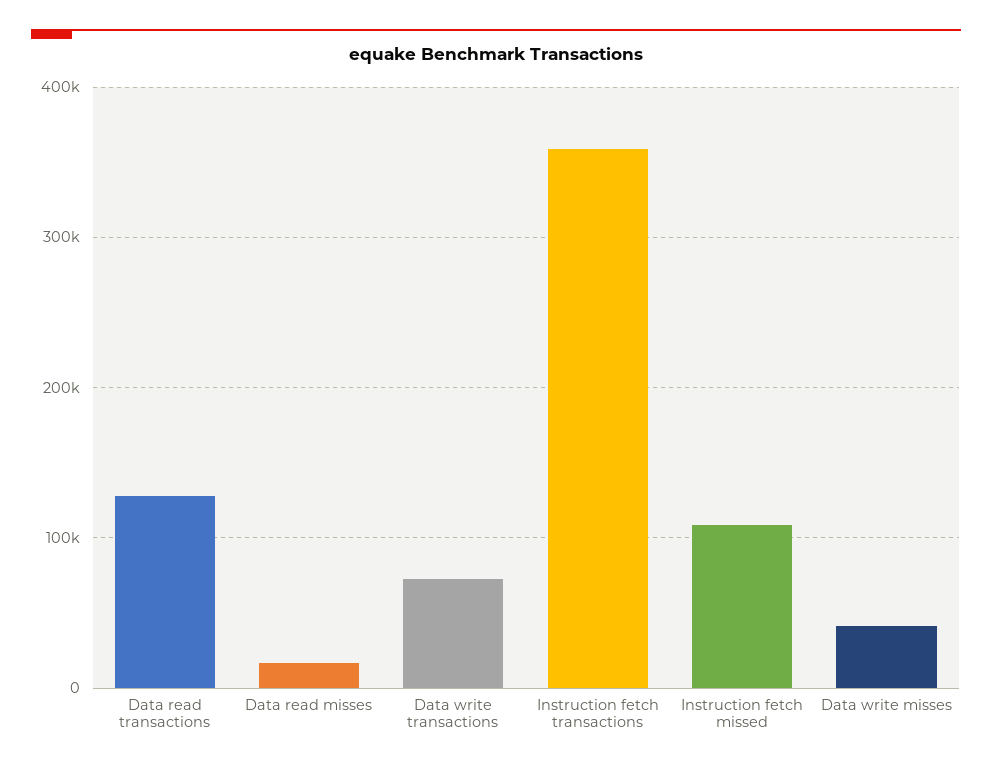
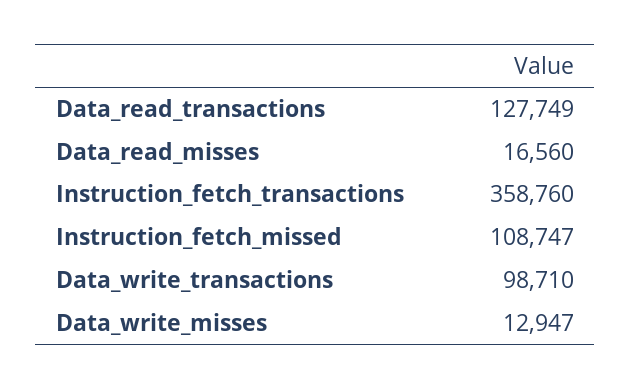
  {
    "Data read transactions": 127749,
    "Data read misses": 16560,
-   "Data write transactions": 70000,
+   "Data write transactions": 98710,
    "Instruction fetch transactions": 358760,
    "Instruction fetch missed": 108747,
-   "Data write misses": 40000
+   "Data write misses": 12947
  }

